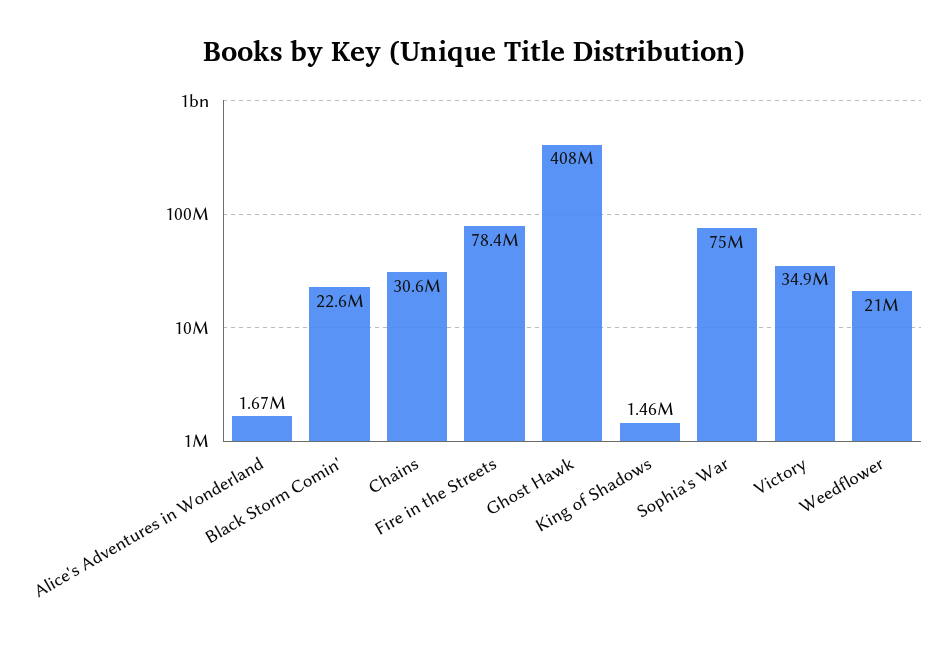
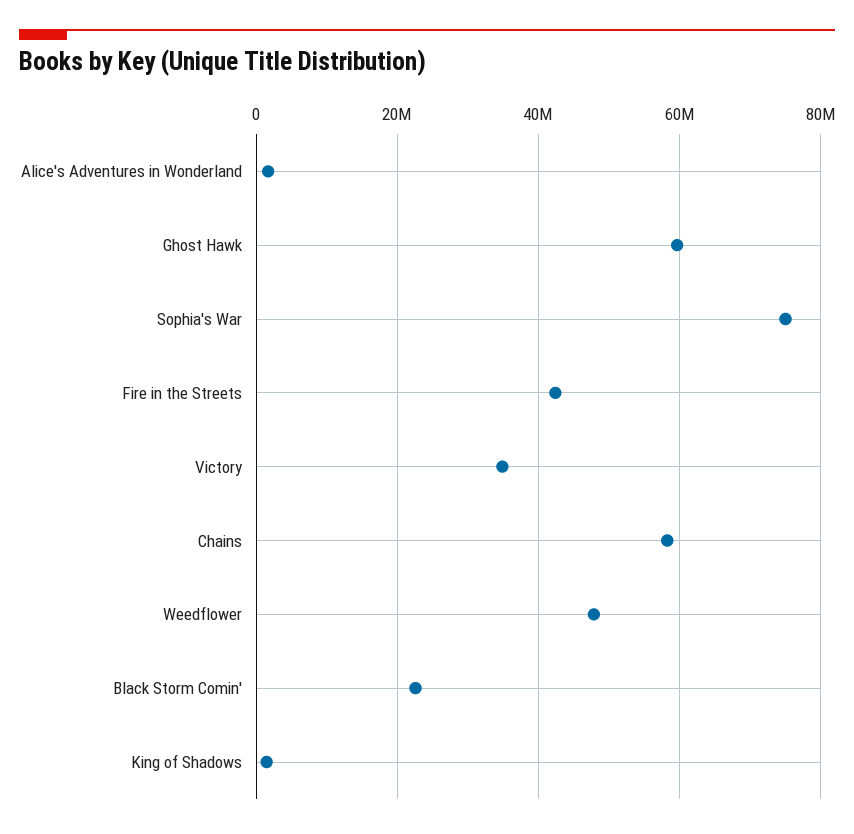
  {
    "Alice's Adventures in Wonderland": 1670000,
    "Black Storm Comin'": 22600000,
-   "Chains": 30600000,
+   "Chains": 58000000,
-   "Fire in the Streets": 78400000,
+   "Fire in the Streets": 42000000,
-   "Ghost Hawk": 408000000,
+   "Ghost Hawk": 60000000,
    "King of Shadows": 1460000,
    "Sophia's War": 75000000,
    "Victory": 34900000,
-   "Weedflower": 21000000
+   "Weedflower": 48000000
  }

